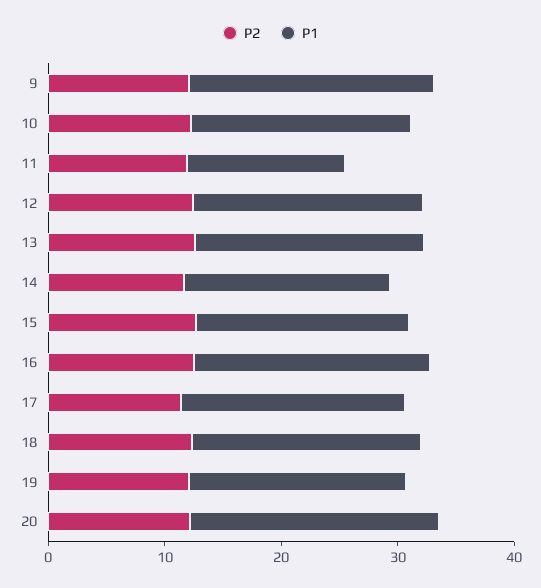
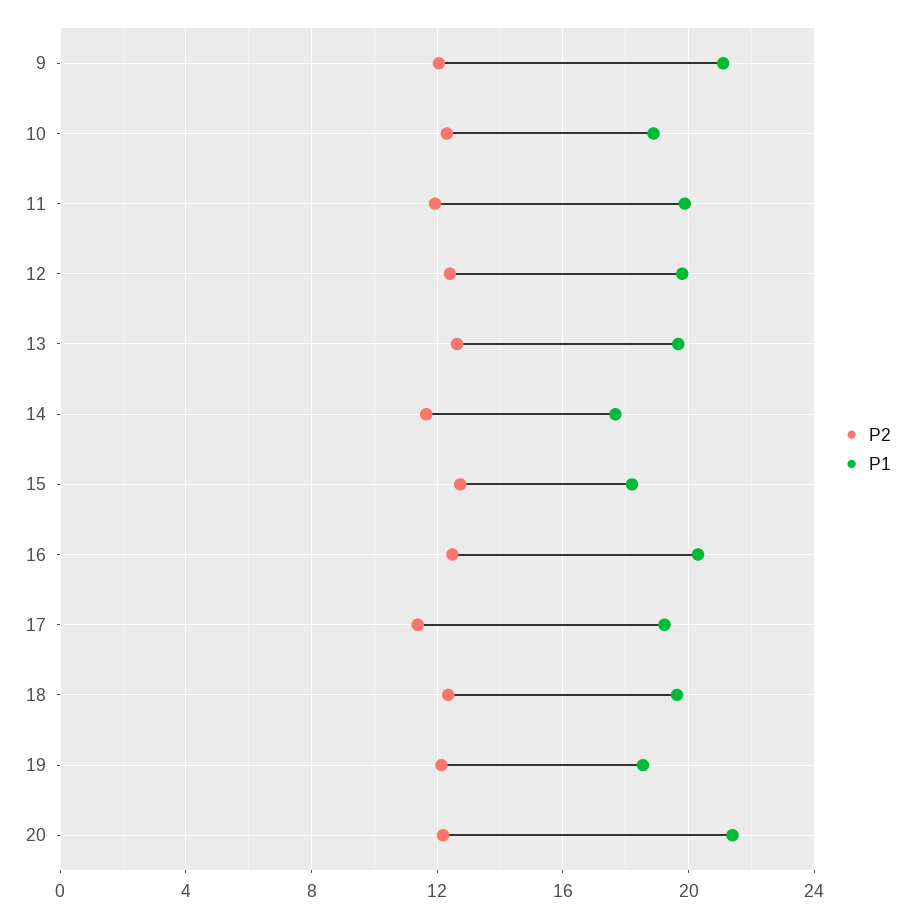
  {
    "P2": {
      "9": 12,
      "10": 12.5,
      "11": 12,
      "12": 12.5,
      "13": 12.5,
      "14": 11.5,
      "15": 12.5,
      "16": 12.5,
      "17": 11.5,
      "18": 12.5,
      "19": 12,
      "20": 12
    },
    "P1": {
      "9": 21,
      "10": 19,
-     "11": 14,
+     "11": 20,
      "12": 20,
      "13": 19.5,
      "14": 17.5,
      "15": 18,
      "16": 20.5,
      "17": 19,
      "18": 19.5,
      "19": 18.5,
      "20": 21.5
    }
  }

